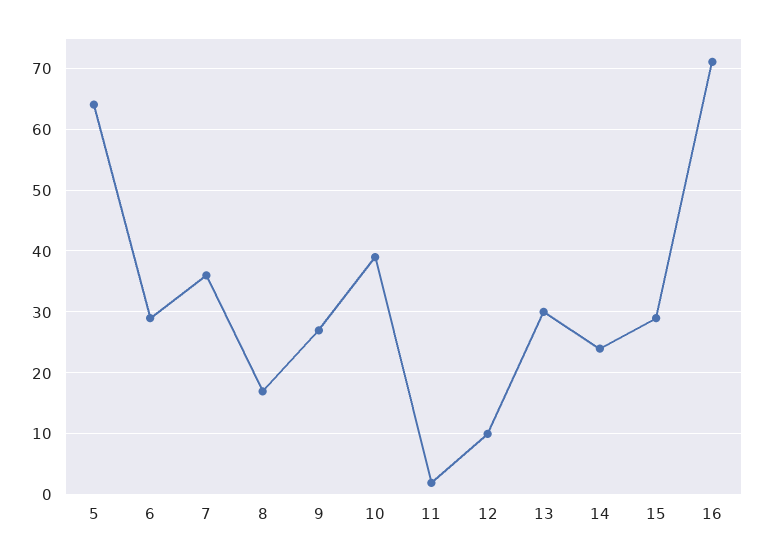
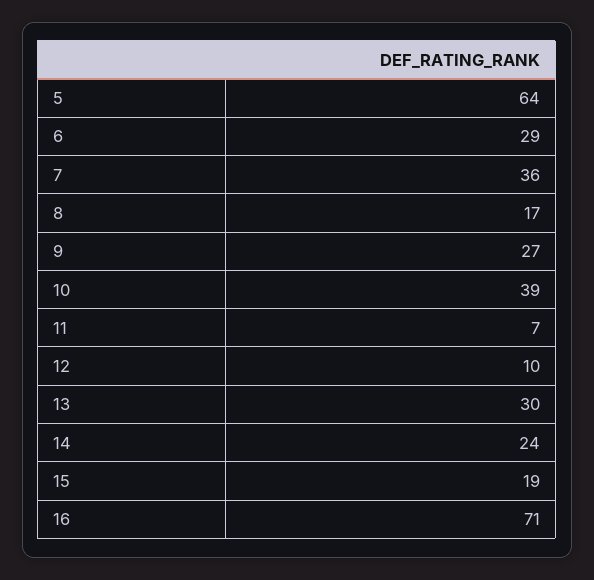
  {
    "5": 64,
    "6": 29,
    "7": 36,
    "8": 17,
    "9": 27,
    "10": 39,
-   "11": 2,
+   "11": 7,
    "12": 10,
    "13": 30,
    "14": 24,
-   "15": 29,
+   "15": 19,
    "16": 71
  }

